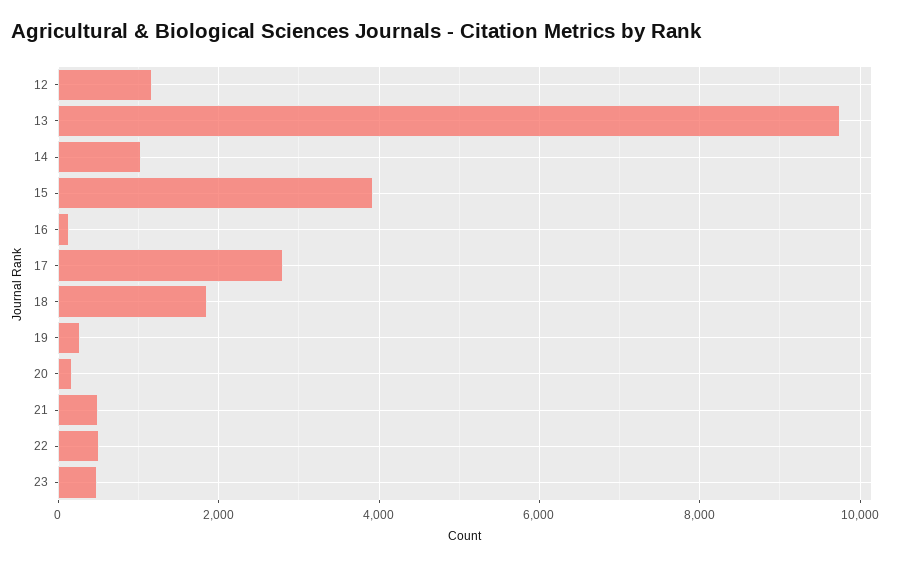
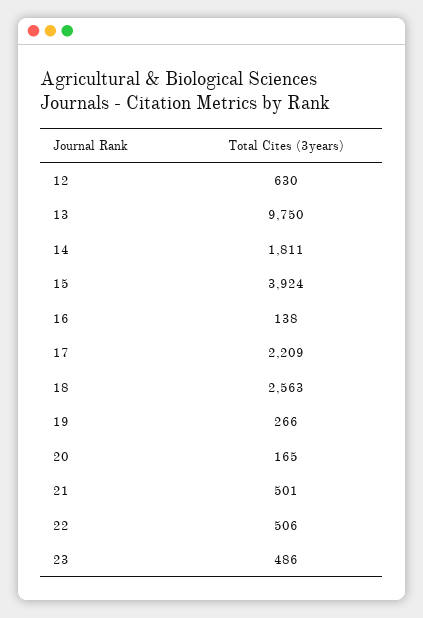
  {
-   "12": 1200,
+   "12": 630,
    "13": 9750,
-   "14": 1000,
+   "14": 1811,
    "15": 3924,
    "16": 138,
-   "17": 2800,
+   "17": 2209,
-   "18": 1800,
+   "18": 2563,
    "19": 266,
    "20": 165,
    "21": 501,
    "22": 506,
    "23": 486
  }

